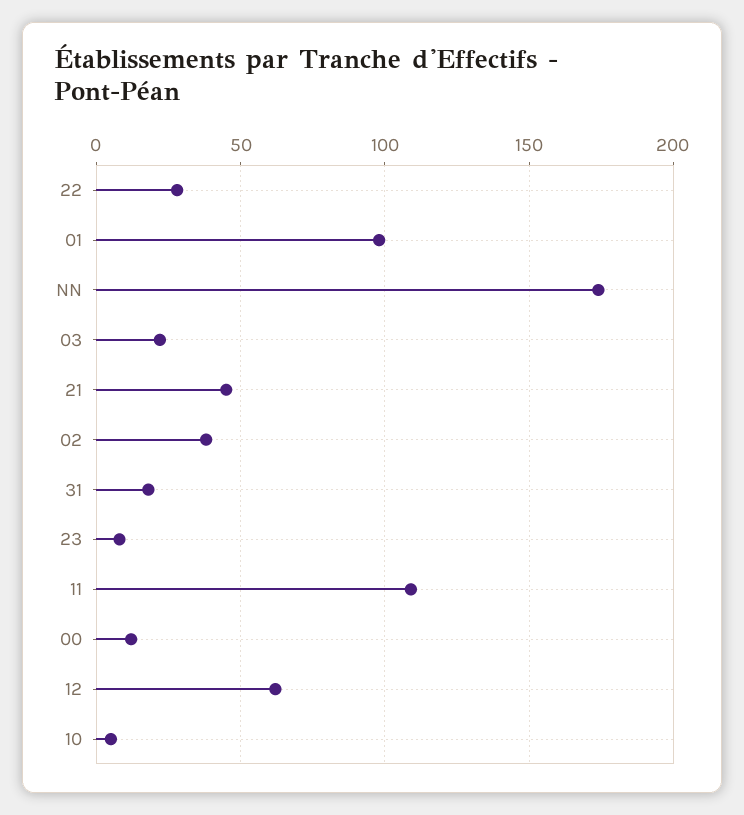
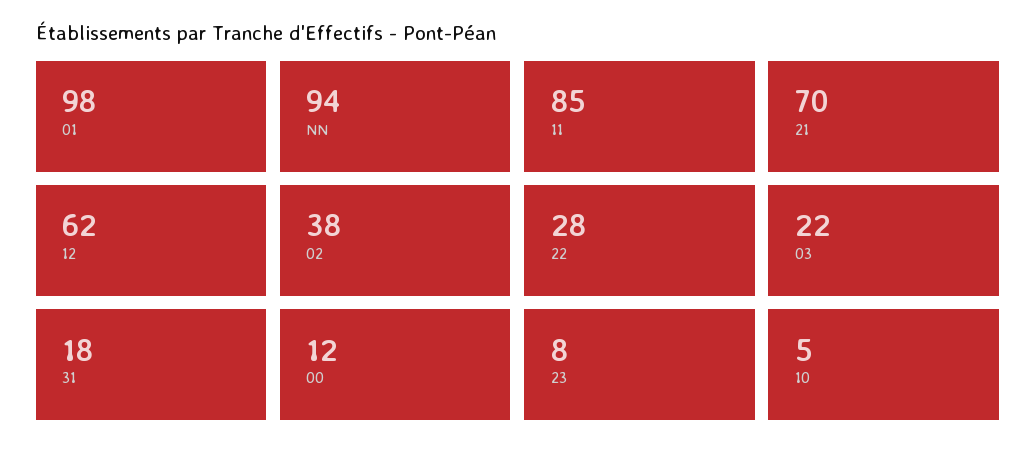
  {
    "22": 28,
    "01": 98,
-   "NN": 175,
+   "NN": 94,
    "03": 22,
-   "21": 45,
+   "21": 70,
    "02": 38,
    "31": 18,
    "23": 8,
-   "11": 110,
+   "11": 85,
    "00": 12,
    "12": 62,
    "10": 5
  }

